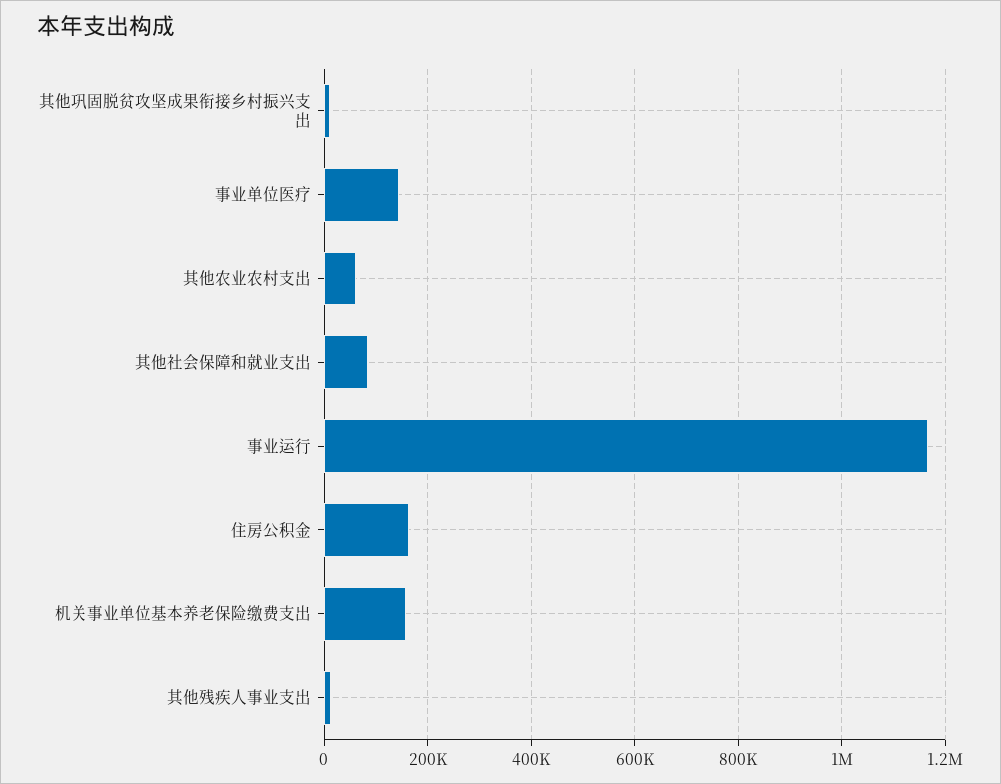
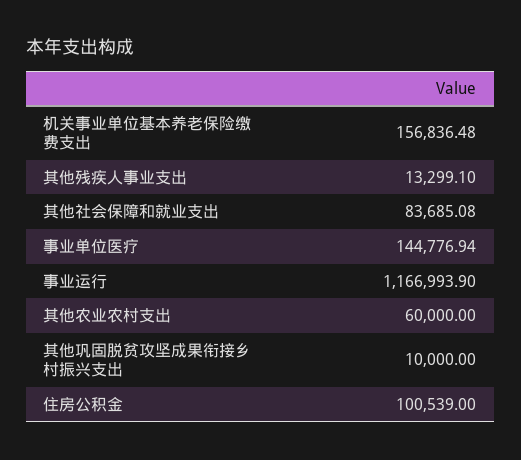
  {
    "其他巩固脱贫攻坚成果衔接乡村振兴支出": 10000,
    "事业单位医疗": 144776.94,
    "其他农业农村支出": 60000,
    "其他社会保障和就业支出": 83685.08,
    "事业运行": 1166993.9,
-   "住房公积金": 160000,
+   "住房公积金": 100539,
    "机关事业单位基本养老保险缴费支出": 156836.48,
    "其他残疾人事业支出": 13299.1
  }

